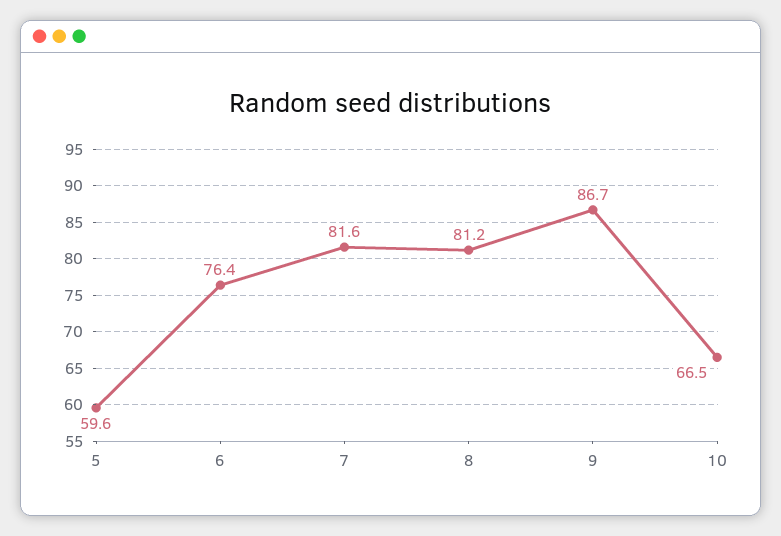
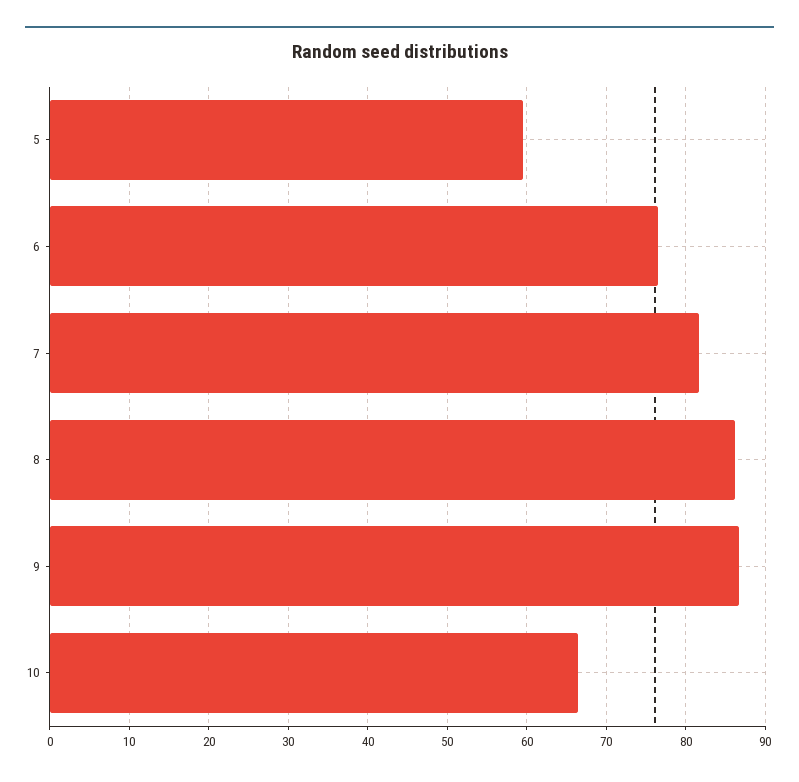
  {
    "5": 59.6,
    "6": 76.4,
    "7": 81.6,
-   "8": 81.2,
+   "8": 86,
    "9": 86.7,
    "10": 66.5
  }

